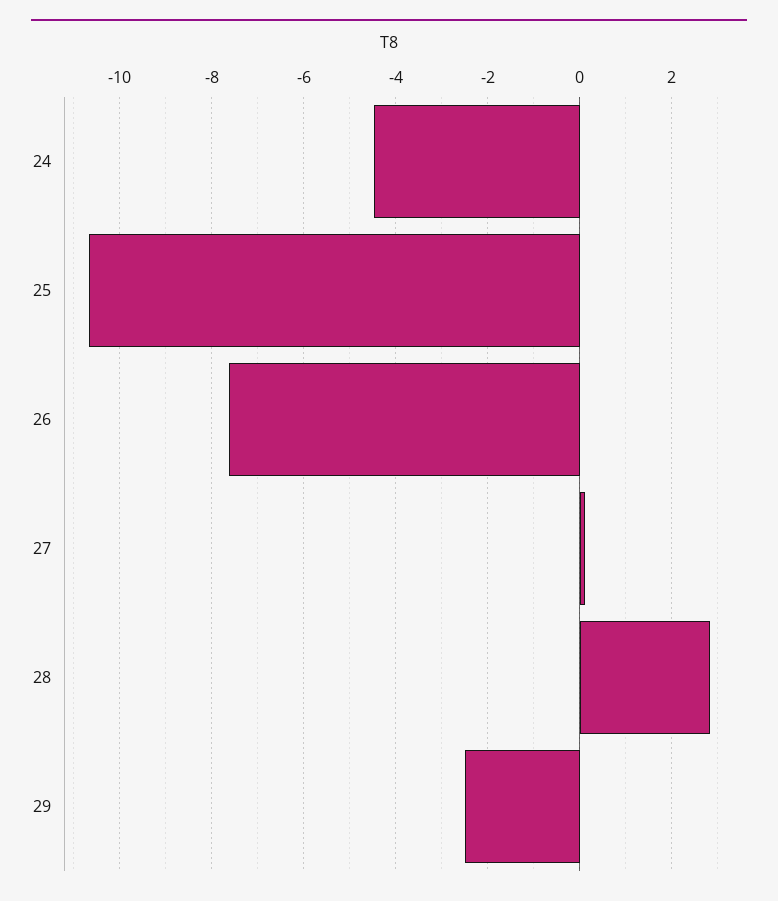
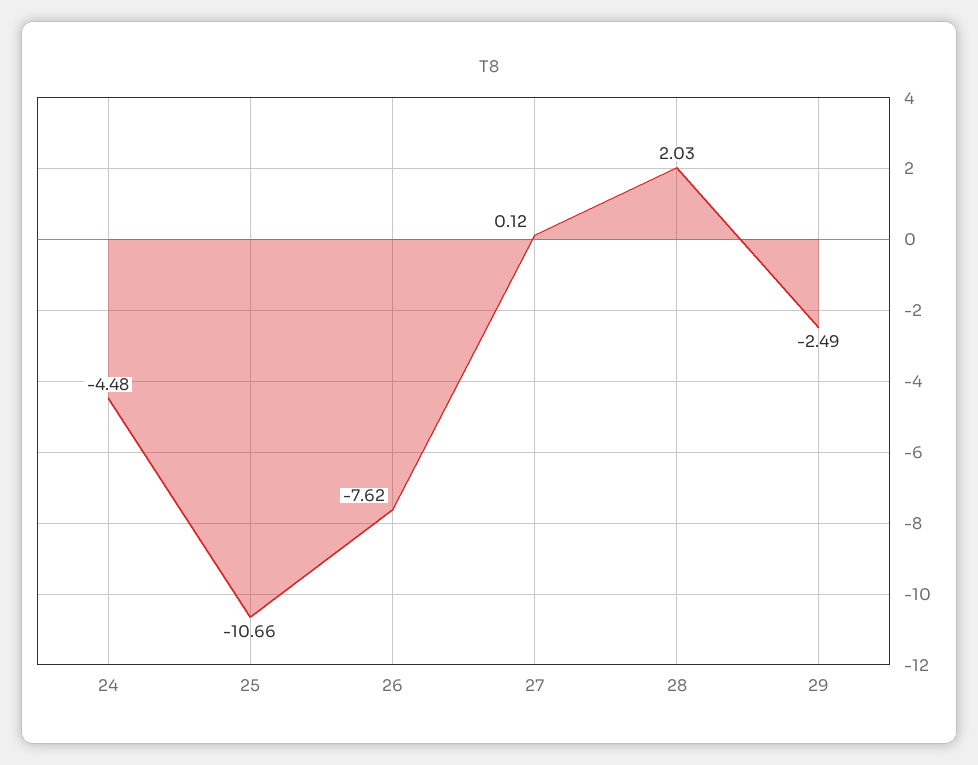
  {
    "24": -4.48,
    "25": -10.66,
    "26": -7.62,
    "27": 0.12,
-   "28": 2.8,
+   "28": 2.03,
    "29": -2.49
  }

